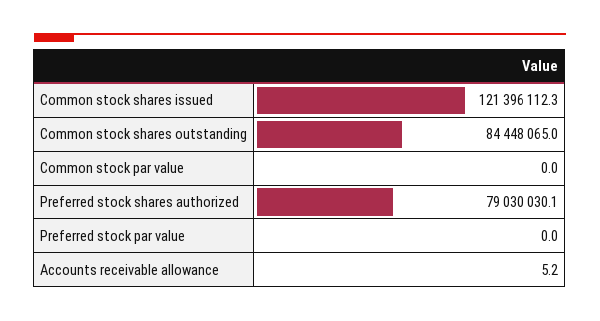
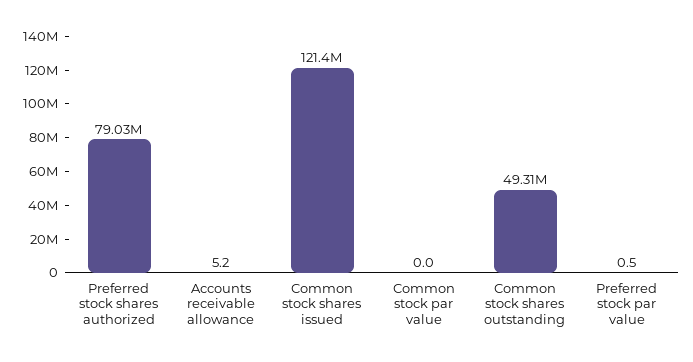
  {
    "Common stock shares issued": 121396112.3,
-   "Common stock shares outstanding": 84448065,
+   "Common stock shares outstanding": 49310000,
    "Common stock par value": 0,
    "Preferred stock shares authorized": 79030030.1,
-   "Preferred stock par value": 0,
+   "Preferred stock par value": 0.5,
    "Accounts receivable allowance": 5.2
  }

